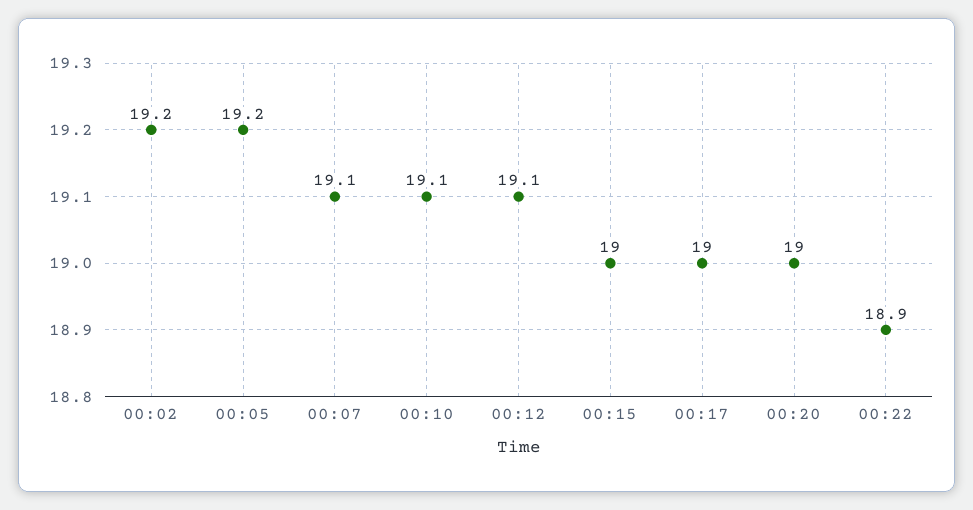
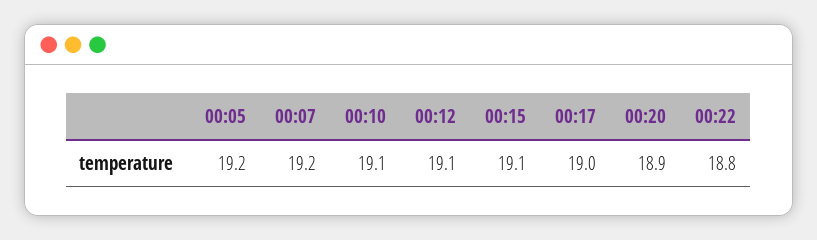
  {
-   "00:02": 19.2,
    "00:05": 19.2,
-   "00:07": 19.1,
+   "00:07": 19.2,
    "00:10": 19.1,
    "00:12": 19.1,
-   "00:15": 19,
+   "00:15": 19.1,
    "00:17": 19,
-   "00:20": 19,
+   "00:20": 18.9,
-   "00:22": 18.9
+   "00:22": 18.8
  }

